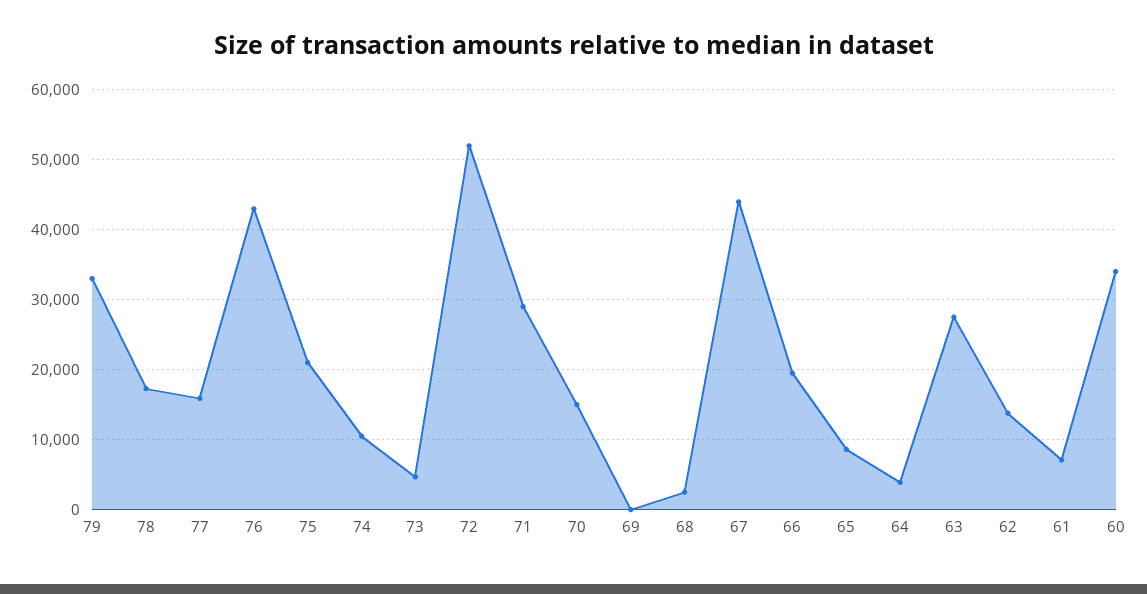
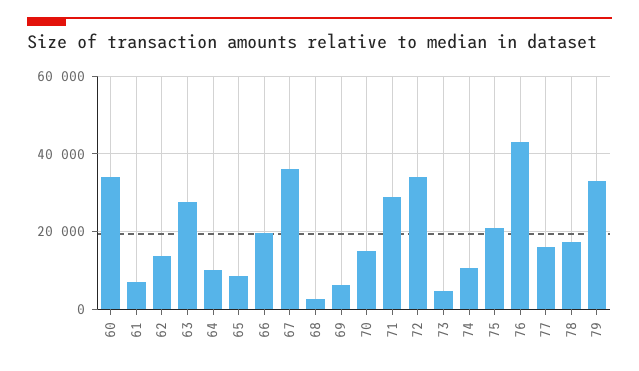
  {
    "79": 33000,
    "78": 17000,
    "77": 16000,
    "76": 43000,
    "75": 21000,
    "74": 11000,
    "73": 5000,
-   "72": 52000,
+   "72": 34000,
    "71": 29000,
    "70": 15000,
-   "69": 0,
+   "69": 6000,
    "68": 3000,
-   "67": 44000,
+   "67": 36000,
    "66": 20000,
    "65": 9000,
-   "64": 4000,
+   "64": 10000,
    "63": 28000,
    "62": 14000,
    "61": 7000,
    "60": 34000
  }

